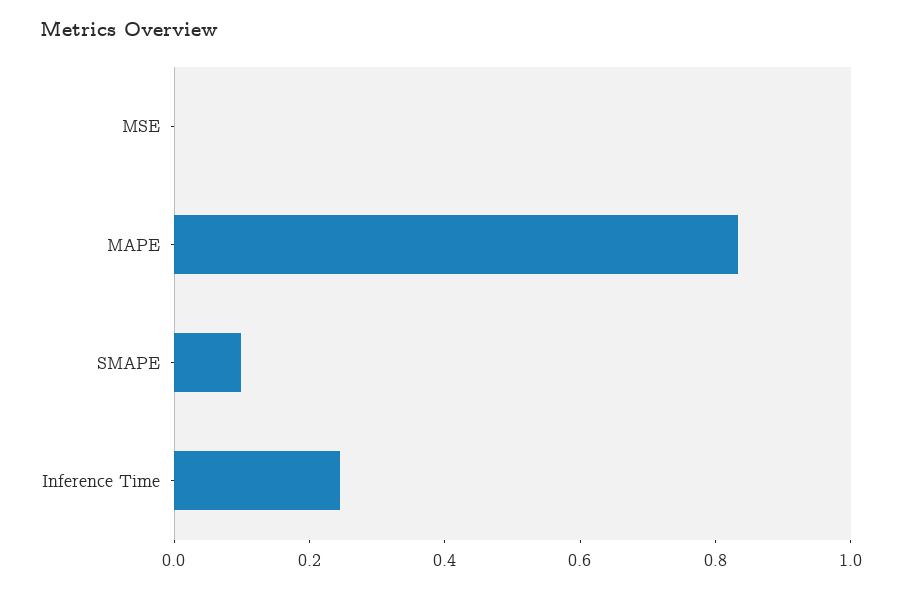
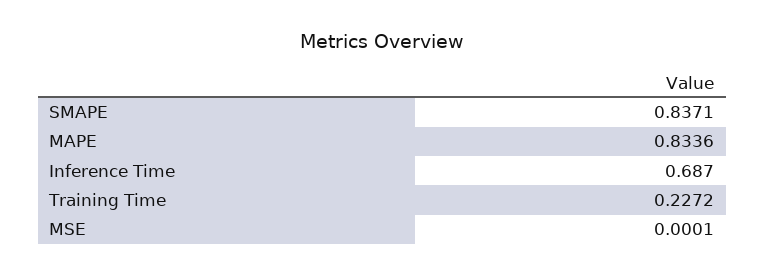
  {
    "MSE": 0.0001,
    "MAPE": 0.8336,
-   "SMAPE": 0.1,
+   "SMAPE": 0.8371,
-   "Inference Time": 0.25
+   "Inference Time": 0.687,
+   "Training Time": 0.2272
  }

